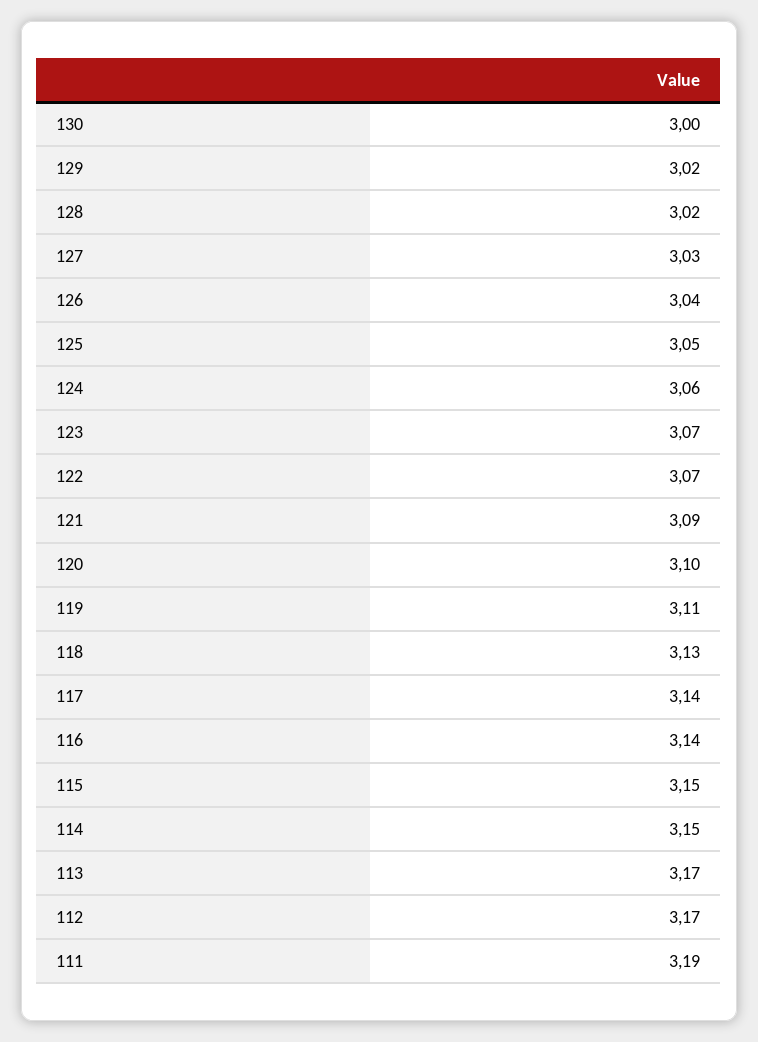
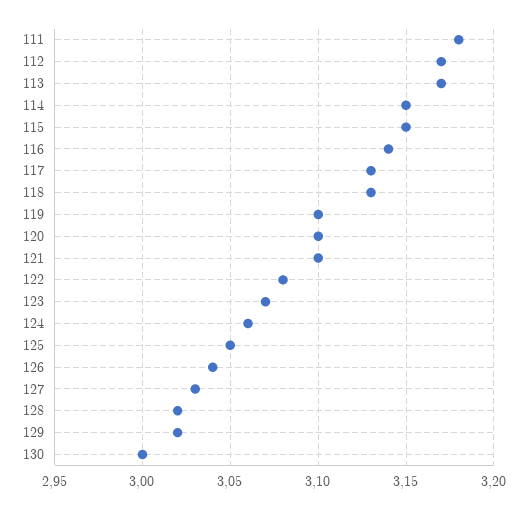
  {
    "130": 3,
    "129": 3.02,
    "128": 3.02,
    "127": 3.03,
    "126": 3.04,
    "125": 3.05,
    "124": 3.06,
    "123": 3.07,
-   "122": 3.07,
+   "122": 3.08,
-   "121": 3.09,
+   "121": 3.1,
    "120": 3.1,
-   "119": 3.11,
+   "119": 3.1,
    "118": 3.13,
-   "117": 3.14,
+   "117": 3.13,
    "116": 3.14,
    "115": 3.15,
    "114": 3.15,
    "113": 3.17,
    "112": 3.17,
-   "111": 3.19
+   "111": 3.18
  }

